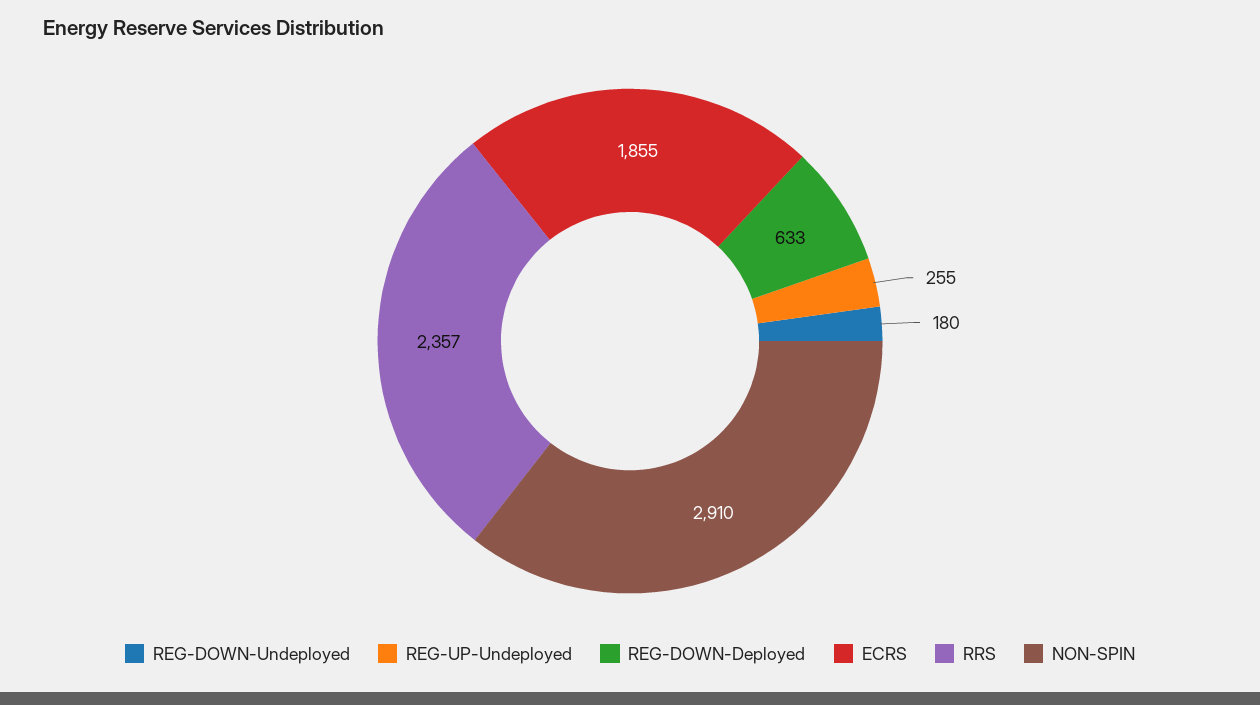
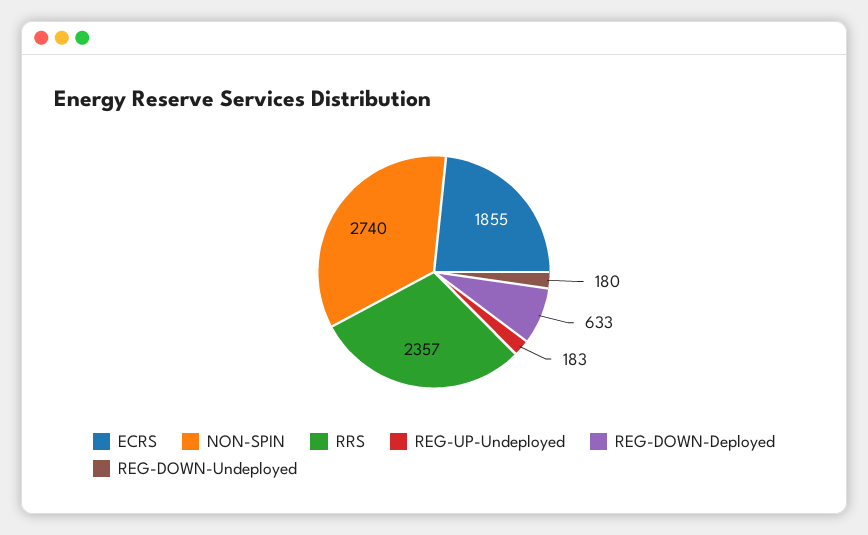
  {
    "REG-DOWN-Undeployed": 180,
-   "REG-UP-Undeployed": 255,
+   "REG-UP-Undeployed": 183,
    "REG-DOWN-Deployed": 633,
    "ECRS": 1855,
    "RRS": 2357,
-   "NON-SPIN": 2910
+   "NON-SPIN": 2740
  }

